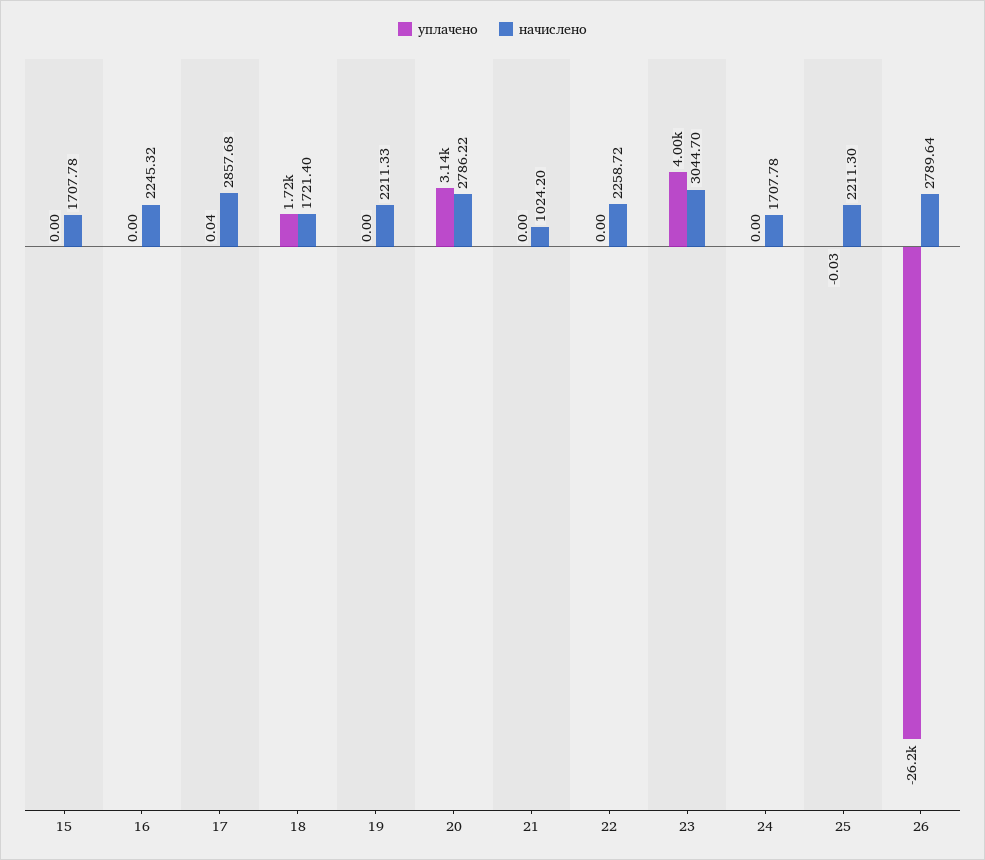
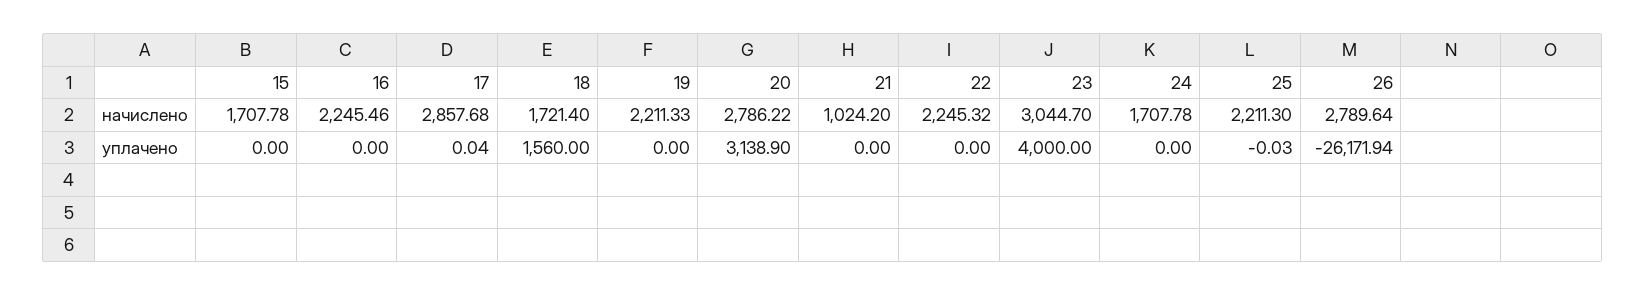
  {
    "уплачено": {
      "15": 0,
      "16": 0,
      "17": 0.04,
-     "18": 1720,
+     "18": 1560,
      "19": 0,
      "20": 3138.9,
      "21": 0,
      "22": 0,
      "23": 4000,
      "24": 0,
      "25": -0.03,
      "26": -26171.94
    },
    "начислено": {
      "15": 1707.78,
-     "16": 2245.32,
+     "16": 2245.46,
      "17": 2857.68,
      "18": 1721.4,
      "19": 2211.33,
      "20": 2786.22,
      "21": 1024.2,
-     "22": 2258.72,
+     "22": 2245.32,
      "23": 3044.7,
      "24": 1707.78,
      "25": 2211.3,
      "26": 2789.64
    }
  }

